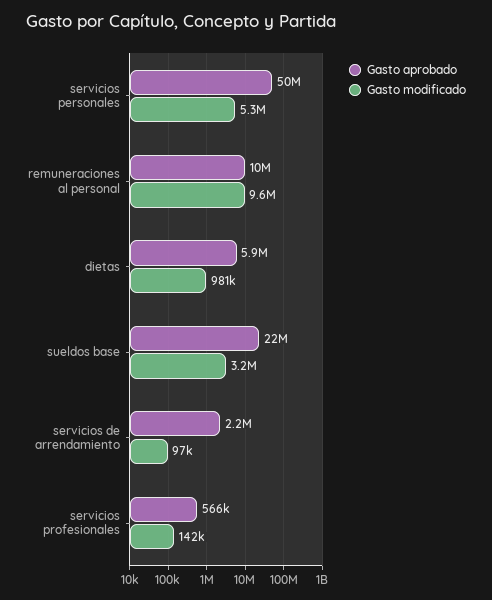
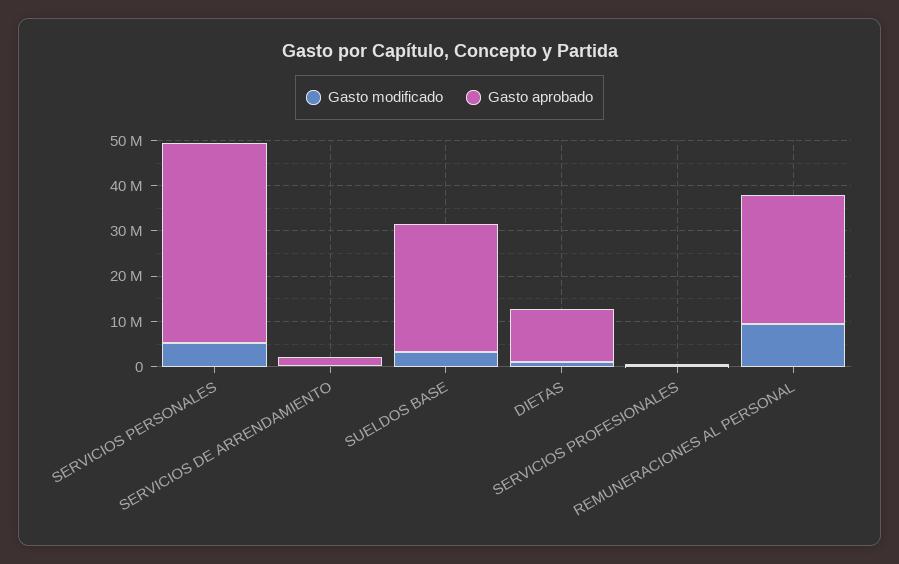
  {
    "Gasto aprobado": {
-     "servicios personales": 50000000,
+     "servicios personales": 44000000,
-     "remuneraciones al personal": 10000000,
+     "remuneraciones al personal": 28000000,
-     "dietas": 5900000,
+     "dietas": 12000000,
-     "sueldos base": 22000000,
+     "sueldos base": 28000000,
      "servicios de arrendamiento": 2200000,
      "servicios profesionales": 566000
    },
    "Gasto modificado": {
      "servicios personales": 5300000,
      "remuneraciones al personal": 9600000,
      "dietas": 981000,
      "sueldos base": 3200000,
      "servicios de arrendamiento": 97000,
      "servicios profesionales": 142000
    }
  }

